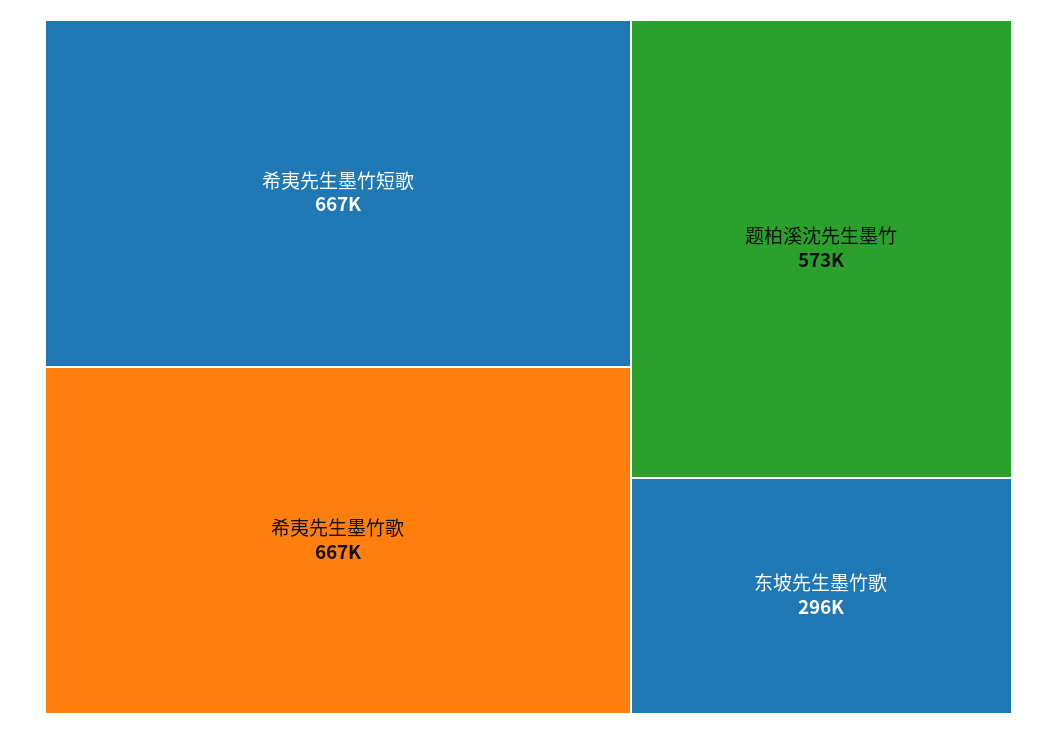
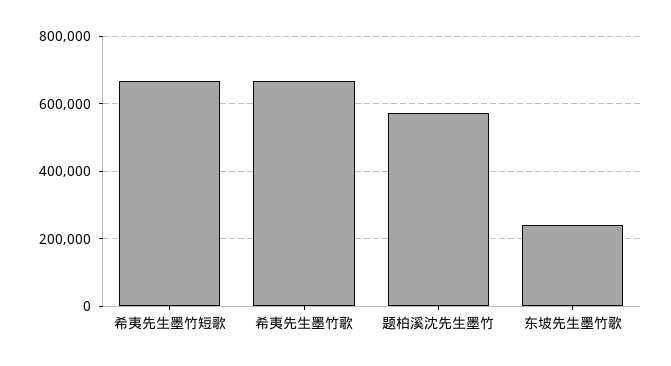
  {
    "希夷先生墨竹短歌": 667000,
    "希夷先生墨竹歌": 667000,
    "题柏溪沈先生墨竹": 573000,
-   "东坡先生墨竹歌": 296000
+   "东坡先生墨竹歌": 240000
  }

